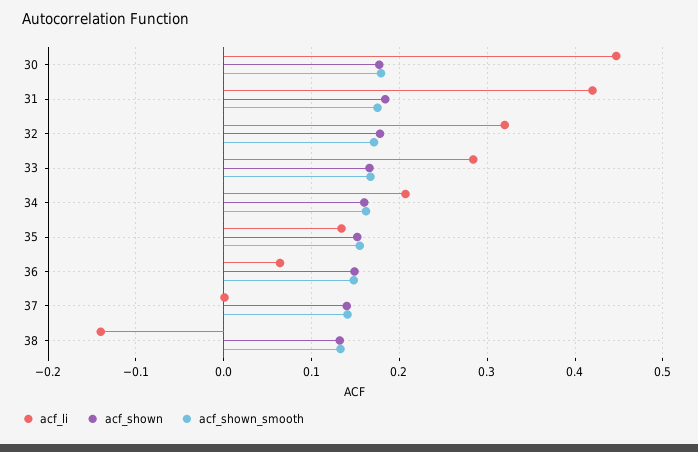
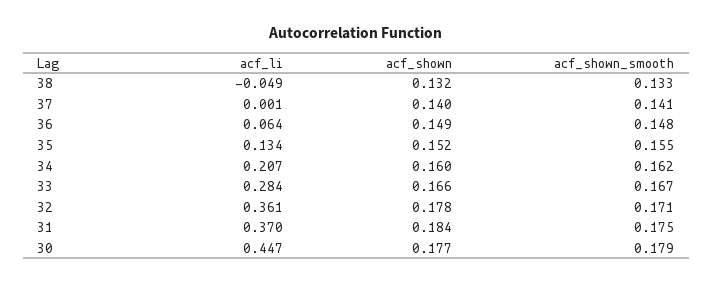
  {
    "acf_li": {
      "30": 0.447,
-     "31": 0.42,
+     "31": 0.37,
-     "32": 0.32,
+     "32": 0.361,
      "33": 0.284,
      "34": 0.207,
      "35": 0.134,
      "36": 0.064,
      "37": 0.001,
-     "38": -0.14
+     "38": -0.049
    },
    "acf_shown": {
      "30": 0.177,
      "31": 0.184,
      "32": 0.178,
      "33": 0.166,
      "34": 0.16,
      "35": 0.152,
      "36": 0.149,
      "37": 0.14,
      "38": 0.132
    },
    "acf_shown_smooth": {
      "30": 0.179,
      "31": 0.175,
      "32": 0.171,
      "33": 0.167,
      "34": 0.162,
      "35": 0.155,
      "36": 0.148,
      "37": 0.141,
      "38": 0.133
    }
  }

